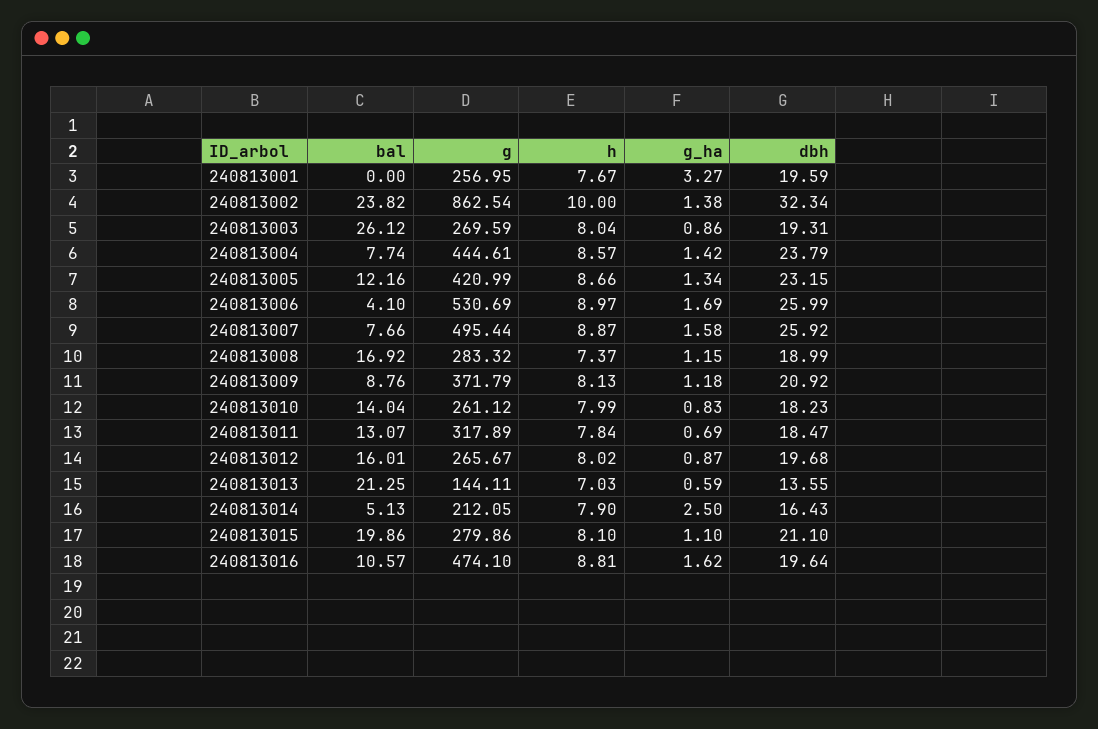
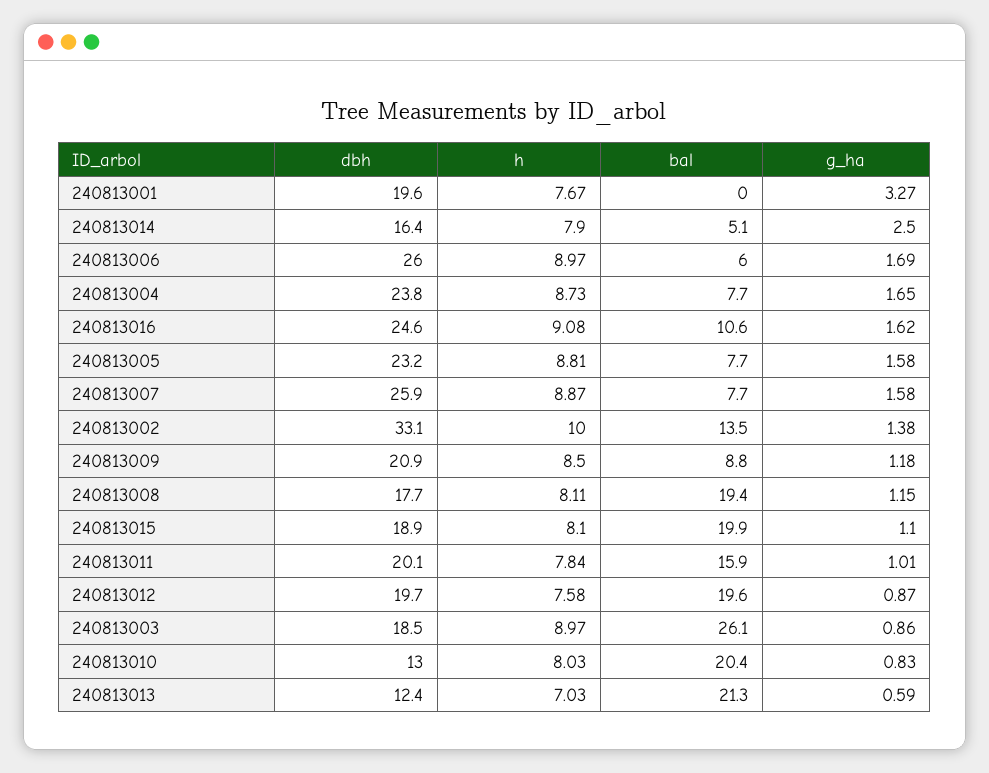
  {
    "bal": {
      "240813001": 0,
-     "240813002": 23.82,
+     "240813002": 13.5,
      "240813003": 26.12,
      "240813004": 7.74,
-     "240813005": 12.16,
+     "240813005": 7.7,
-     "240813006": 4.1,
+     "240813006": 6,
      "240813007": 7.66,
-     "240813008": 16.92,
+     "240813008": 19.4,
      "240813009": 8.76,
-     "240813010": 14.04,
+     "240813010": 20.4,
-     "240813011": 13.07,
+     "240813011": 15.9,
-     "240813012": 16.01,
+     "240813012": 19.6,
      "240813013": 21.25,
      "240813014": 5.13,
      "240813015": 19.86,
      "240813016": 10.57
    },
-   "g": {
-     "240813001": 256.95,
-     "240813002": 862.54,
-     "240813003": 269.59,
-     "240813004": 444.61,
-     "240813005": 420.99,
-     "240813006": 530.69,
-     "240813007": 495.44,
-     "240813008": 283.32,
-     "240813009": 371.79,
-     "240813010": 261.12,
-     "240813011": 317.89,
-     "240813012": 265.67,
-     "240813013": 144.11,
-     "240813014": 212.05,
-     "240813015": 279.86,
-     "240813016": 474.1
-   },
    "h": {
      "240813001": 7.67,
      "240813002": 10,
-     "240813003": 8.04,
+     "240813003": 8.97,
-     "240813004": 8.57,
+     "240813004": 8.73,
-     "240813005": 8.66,
+     "240813005": 8.81,
      "240813006": 8.97,
      "240813007": 8.87,
-     "240813008": 7.37,
+     "240813008": 8.11,
-     "240813009": 8.13,
+     "240813009": 8.5,
-     "240813010": 7.99,
+     "240813010": 8.03,
      "240813011": 7.84,
-     "240813012": 8.02,
+     "240813012": 7.58,
      "240813013": 7.03,
      "240813014": 7.9,
      "240813015": 8.1,
-     "240813016": 8.81
+     "240813016": 9.08
    },
    "g_ha": {
      "240813001": 3.27,
      "240813002": 1.38,
      "240813003": 0.86,
-     "240813004": 1.42,
+     "240813004": 1.65,
-     "240813005": 1.34,
+     "240813005": 1.58,
      "240813006": 1.69,
      "240813007": 1.58,
      "240813008": 1.15,
      "240813009": 1.18,
      "240813010": 0.83,
-     "240813011": 0.69,
+     "240813011": 1.01,
      "240813012": 0.87,
      "240813013": 0.59,
      "240813014": 2.5,
      "240813015": 1.1,
      "240813016": 1.62
    },
    "dbh": {
      "240813001": 19.59,
-     "240813002": 32.34,
+     "240813002": 33.1,
-     "240813003": 19.31,
+     "240813003": 18.5,
      "240813004": 23.79,
      "240813005": 23.15,
      "240813006": 25.99,
      "240813007": 25.92,
-     "240813008": 18.99,
+     "240813008": 17.7,
      "240813009": 20.92,
-     "240813010": 18.23,
+     "240813010": 13,
-     "240813011": 18.47,
+     "240813011": 20.1,
      "240813012": 19.68,
-     "240813013": 13.55,
+     "240813013": 12.4,
      "240813014": 16.43,
-     "240813015": 21.1,
+     "240813015": 18.9,
-     "240813016": 19.64
+     "240813016": 24.6
    }
  }

